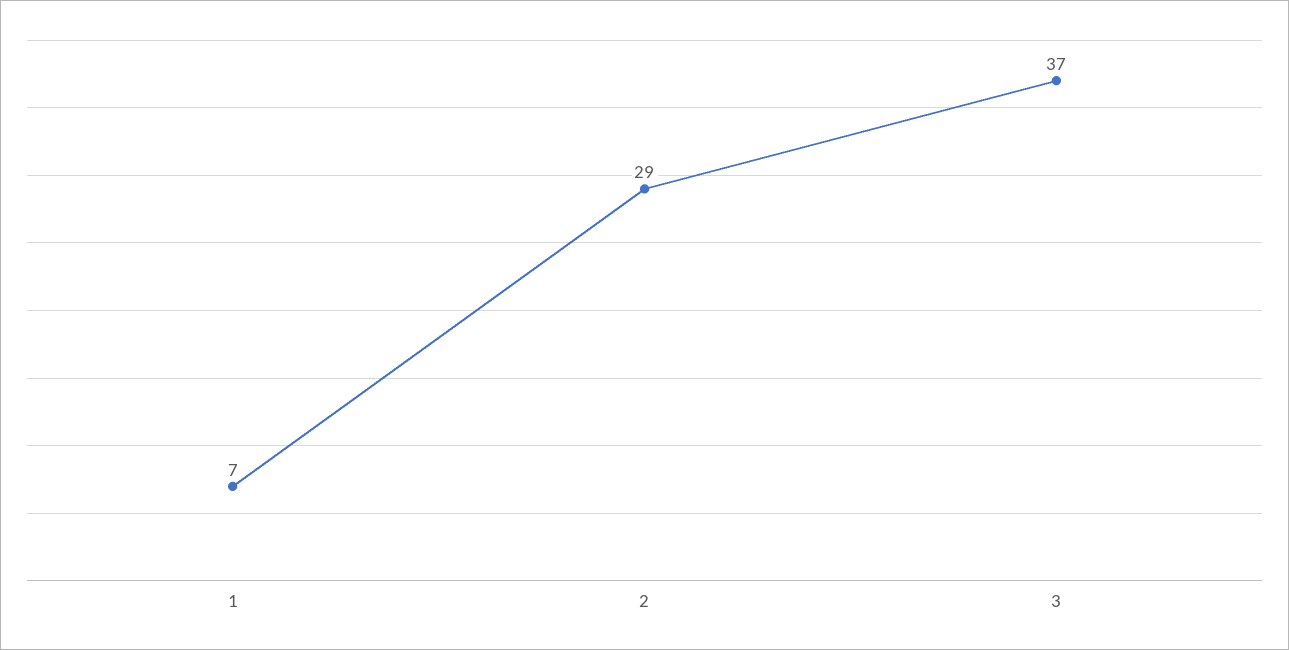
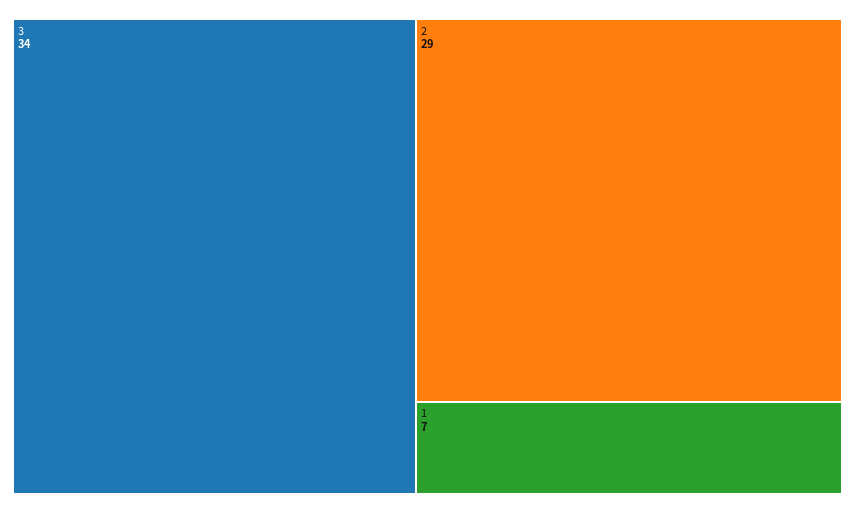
  {
    "1": 7,
    "2": 29,
-   "3": 37
+   "3": 34
  }

